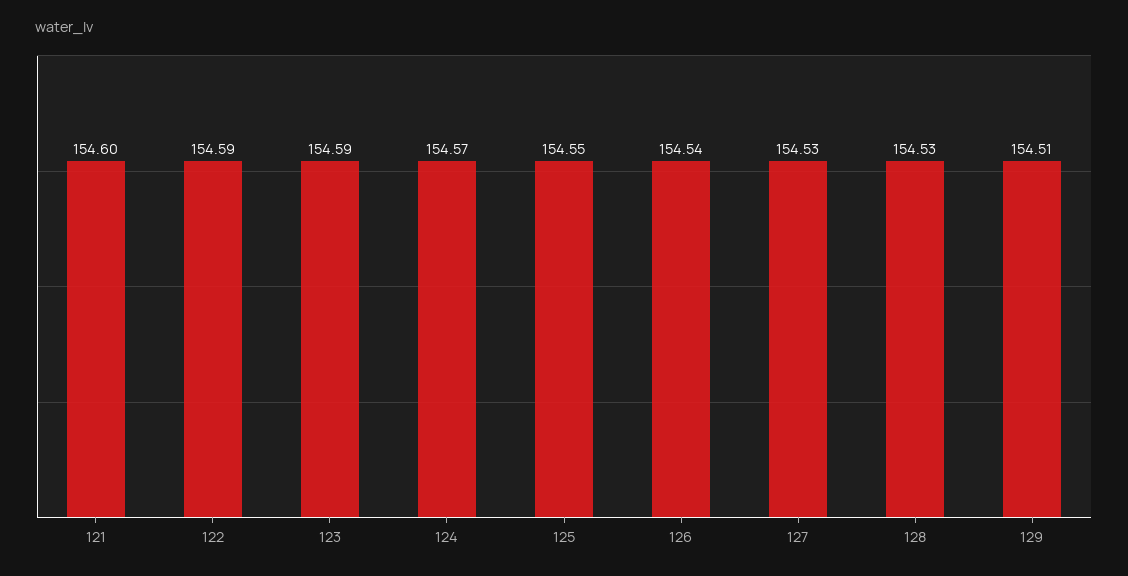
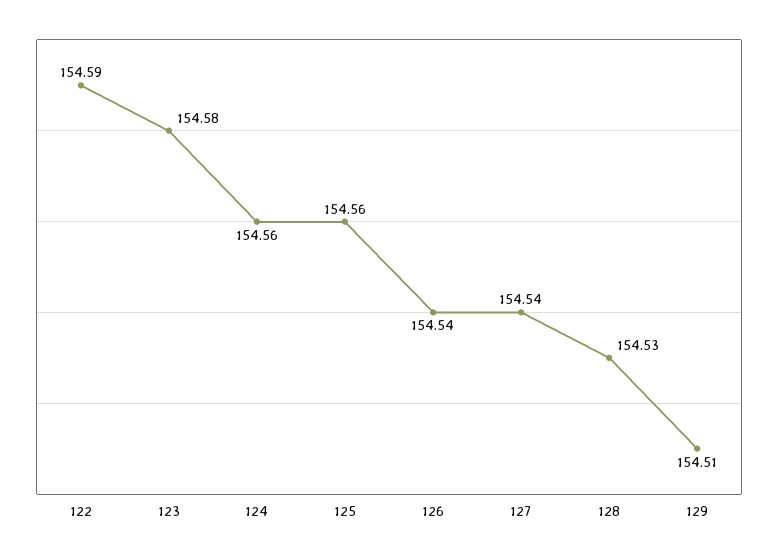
  {
-   "121": 154.6,
    "122": 154.59,
-   "123": 154.59,
+   "123": 154.58,
-   "124": 154.57,
+   "124": 154.56,
-   "125": 154.55,
+   "125": 154.56,
    "126": 154.54,
-   "127": 154.53,
+   "127": 154.54,
    "128": 154.53,
    "129": 154.51
  }

